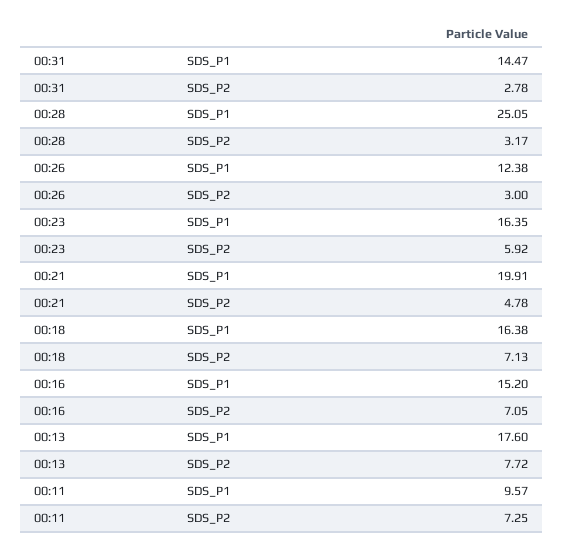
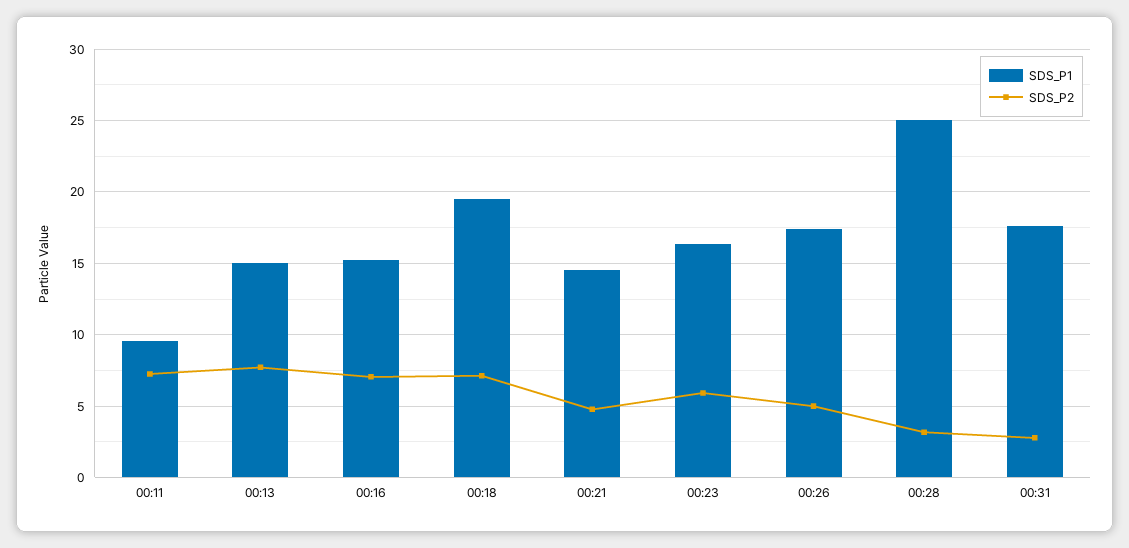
  {
    "SDS_P1": {
-     "00:31": 14.47,
+     "00:31": 17.5,
      "00:28": 25.05,
-     "00:26": 12.38,
+     "00:26": 17.5,
      "00:23": 16.35,
-     "00:21": 19.91,
+     "00:21": 14.5,
-     "00:18": 16.38,
+     "00:18": 19.5,
      "00:16": 15.2,
-     "00:13": 17.6,
+     "00:13": 15,
      "00:11": 9.57
    },
    "SDS_P2": {
      "00:31": 2.78,
      "00:28": 3.17,
-     "00:26": 3,
+     "00:26": 5,
      "00:23": 5.92,
      "00:21": 4.78,
      "00:18": 7.13,
      "00:16": 7.05,
      "00:13": 7.72,
      "00:11": 7.25
    }
  }

